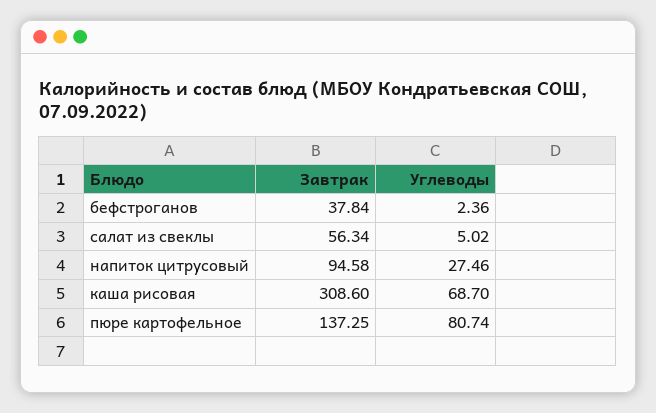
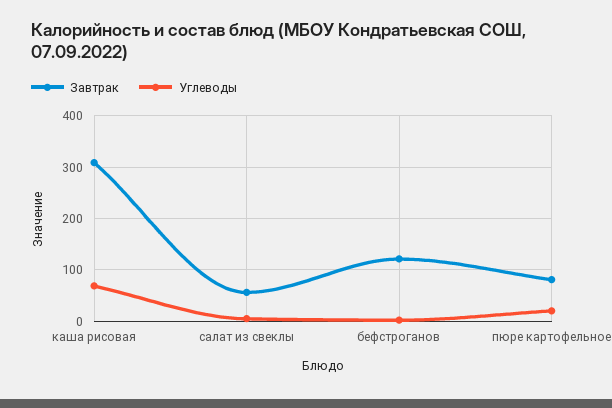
  {
    "Завтрак": {
-     "бефстроганов": 37.84,
+     "бефстроганов": 120,
      "салат из свеклы": 56.34,
-     "напиток цитрусовый": 94.58,
      "каша рисовая": 308.6,
-     "пюре картофельное": 137.25
+     "пюре картофельное": 80
    },
    "Углеводы": {
      "бефстроганов": 2.36,
      "салат из свеклы": 5.02,
-     "напиток цитрусовый": 27.46,
      "каша рисовая": 68.7,
-     "пюре картофельное": 80.74
+     "пюре картофельное": 20
    }
  }

